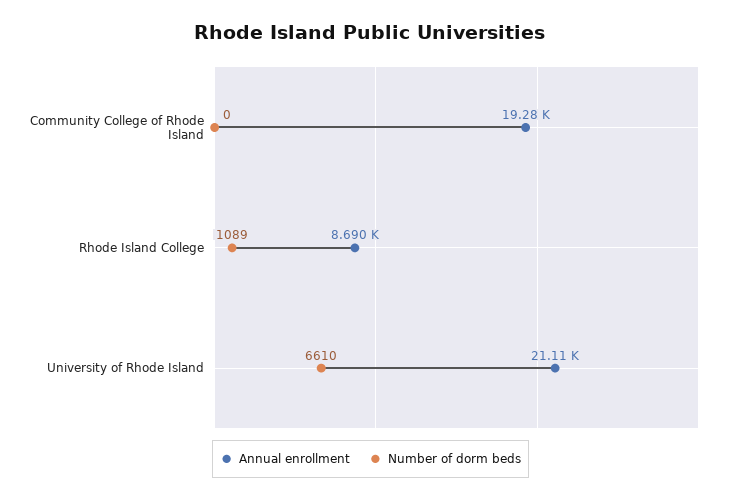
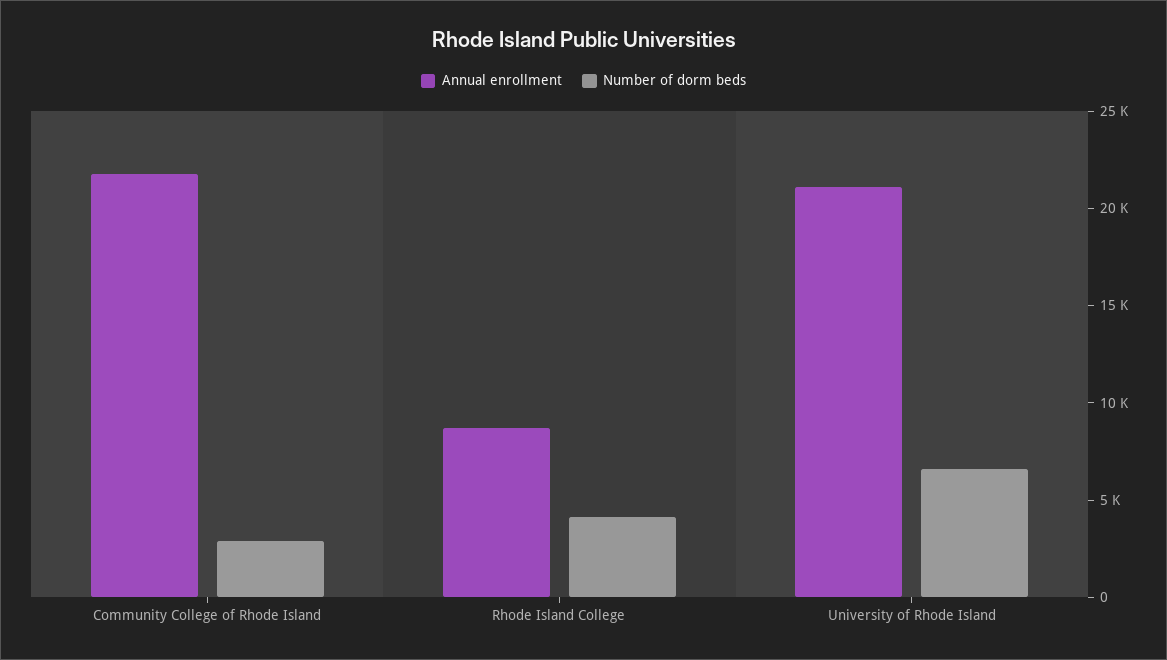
  {
    "Annual enrollment": {
-     "Community College of Rhode Island": 19280,
+     "Community College of Rhode Island": 22000,
      "Rhode Island College": 8690,
      "University of Rhode Island": 21110
    },
    "Number of dorm beds": {
-     "Community College of Rhode Island": 0,
+     "Community College of Rhode Island": 3000,
-     "Rhode Island College": 1089,
+     "Rhode Island College": 4000,
      "University of Rhode Island": 6610
    }
  }

